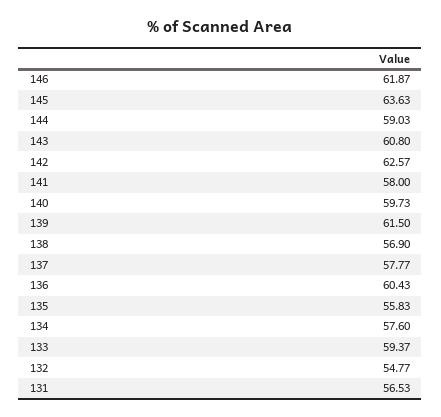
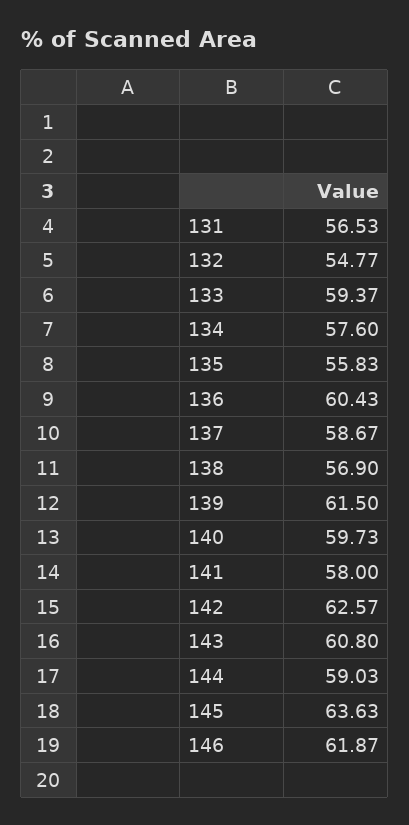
  {
    "146": 61.87,
    "145": 63.63,
    "144": 59.03,
    "143": 60.8,
    "142": 62.57,
    "141": 58,
    "140": 59.73,
    "139": 61.5,
    "138": 56.9,
-   "137": 57.77,
+   "137": 58.67,
    "136": 60.43,
    "135": 55.83,
    "134": 57.6,
    "133": 59.37,
    "132": 54.77,
    "131": 56.53
  }

